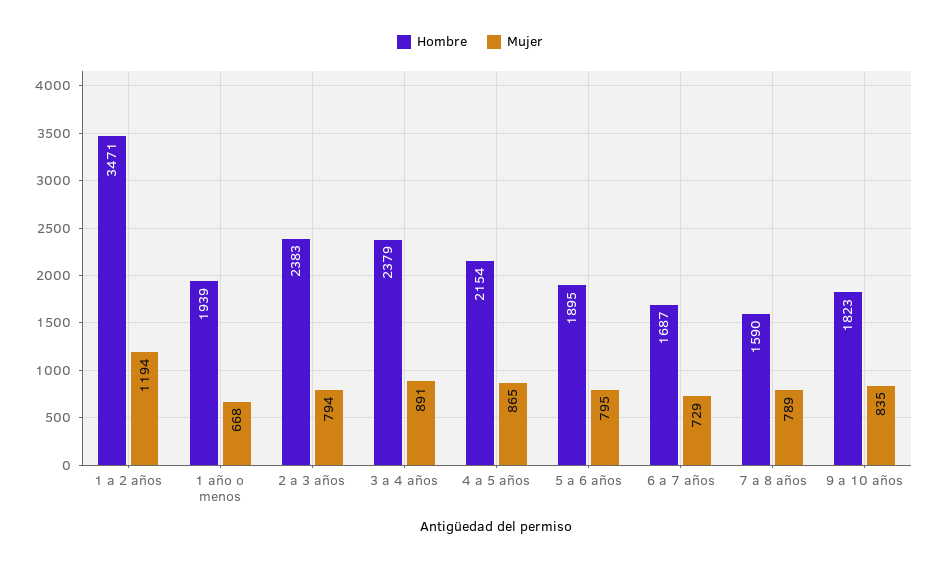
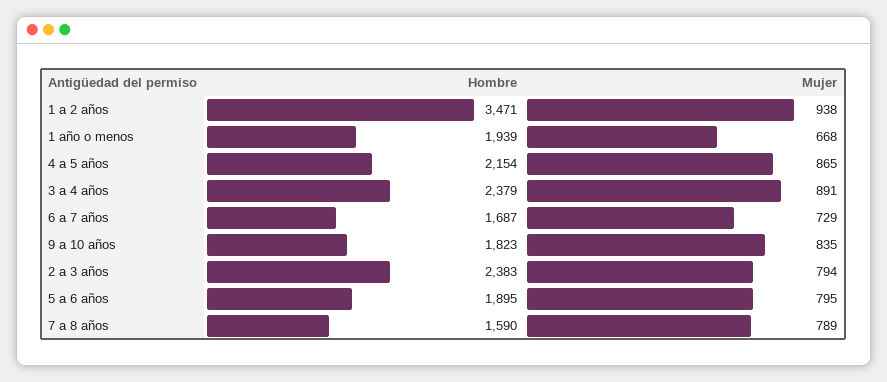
  {
    "Hombre": {
      "1 a 2 años": 3471,
      "1 año o menos": 1939,
      "2 a 3 años": 2383,
      "3 a 4 años": 2379,
      "4 a 5 años": 2154,
      "5 a 6 años": 1895,
      "6 a 7 años": 1687,
      "7 a 8 años": 1590,
      "9 a 10 años": 1823
    },
    "Mujer": {
-     "1 a 2 años": 1194,
+     "1 a 2 años": 938,
      "1 año o menos": 668,
      "2 a 3 años": 794,
      "3 a 4 años": 891,
      "4 a 5 años": 865,
      "5 a 6 años": 795,
      "6 a 7 años": 729,
      "7 a 8 años": 789,
      "9 a 10 años": 835
    }
  }

